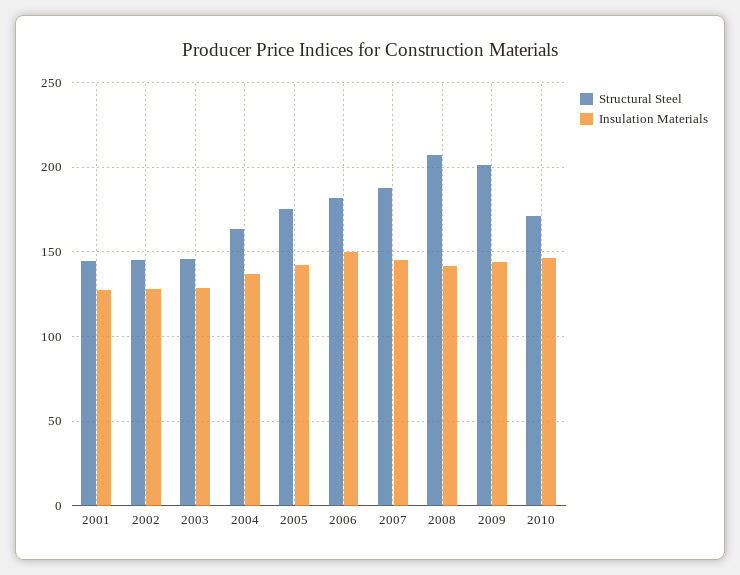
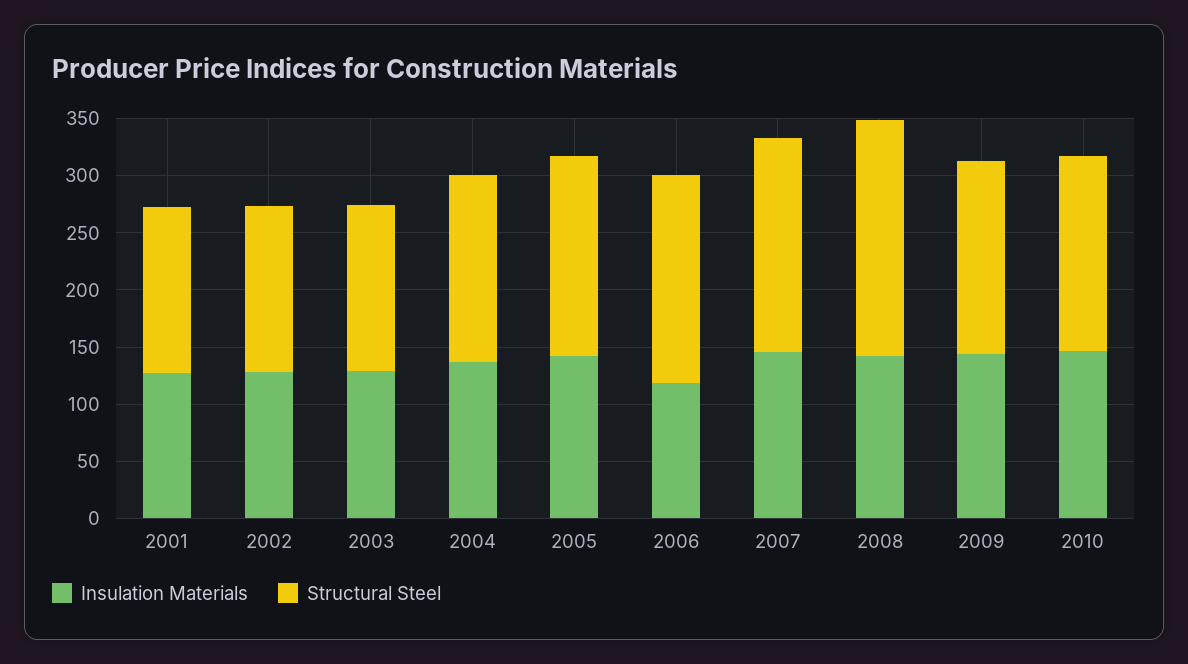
  {
    "Structural Steel": {
      "2001": 145,
      "2002": 145,
      "2003": 145,
      "2004": 165,
      "2005": 175,
      "2006": 180,
      "2007": 190,
      "2008": 205,
-     "2009": 200,
+     "2009": 170,
      "2010": 170
    },
    "Insulation Materials": {
      "2001": 130,
      "2002": 130,
      "2003": 130,
      "2004": 135,
      "2005": 140,
-     "2006": 150,
+     "2006": 120,
      "2007": 145,
      "2008": 140,
      "2009": 145,
      "2010": 145
    }
  }

